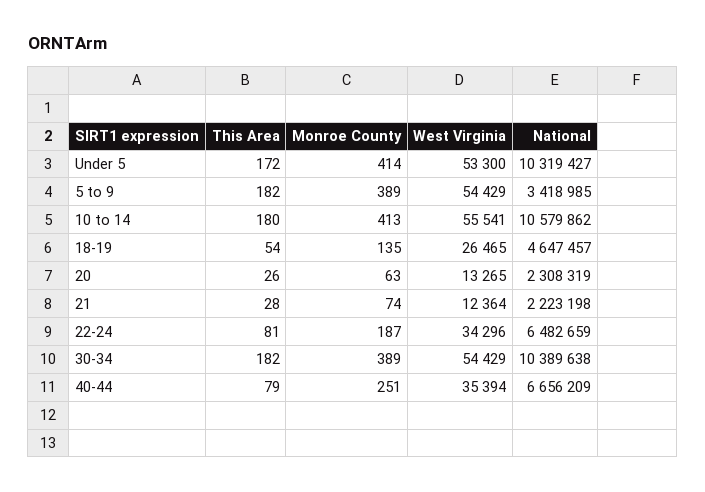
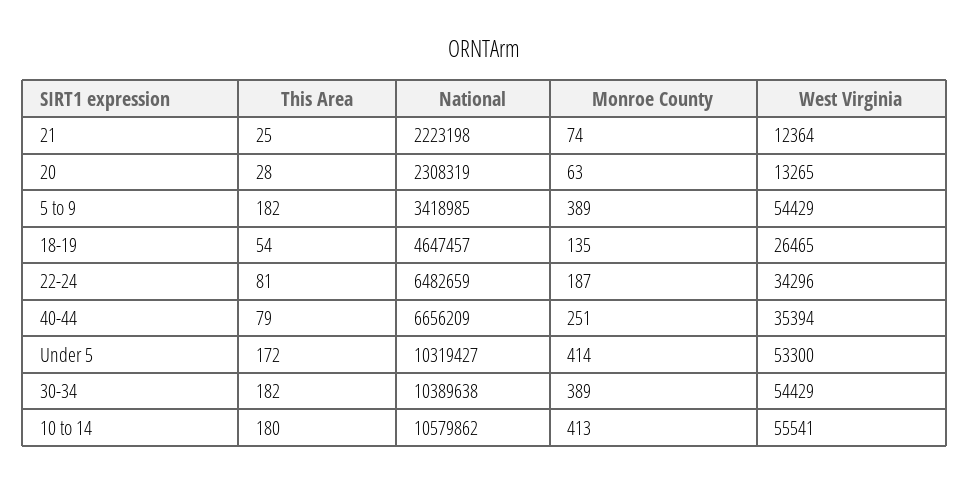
  {
    "This Area": {
      "Under 5": 172,
      "5 to 9": 182,
      "10 to 14": 180,
      "18-19": 54,
-     "20": 26,
+     "20": 28,
-     "21": 28,
+     "21": 25,
      "22-24": 81,
      "30-34": 182,
      "40-44": 79
    },
    "Monroe County": {
      "Under 5": 414,
      "5 to 9": 389,
      "10 to 14": 413,
      "18-19": 135,
      "20": 63,
      "21": 74,
      "22-24": 187,
      "30-34": 389,
      "40-44": 251
    },
    "West Virginia": {
      "Under 5": 53300,
      "5 to 9": 54429,
      "10 to 14": 55541,
      "18-19": 26465,
      "20": 13265,
      "21": 12364,
      "22-24": 34296,
      "30-34": 54429,
      "40-44": 35394
    },
    "National": {
      "Under 5": 10319427,
      "5 to 9": 3418985,
      "10 to 14": 10579862,
      "18-19": 4647457,
      "20": 2308319,
      "21": 2223198,
      "22-24": 6482659,
      "30-34": 10389638,
      "40-44": 6656209
    }
  }

